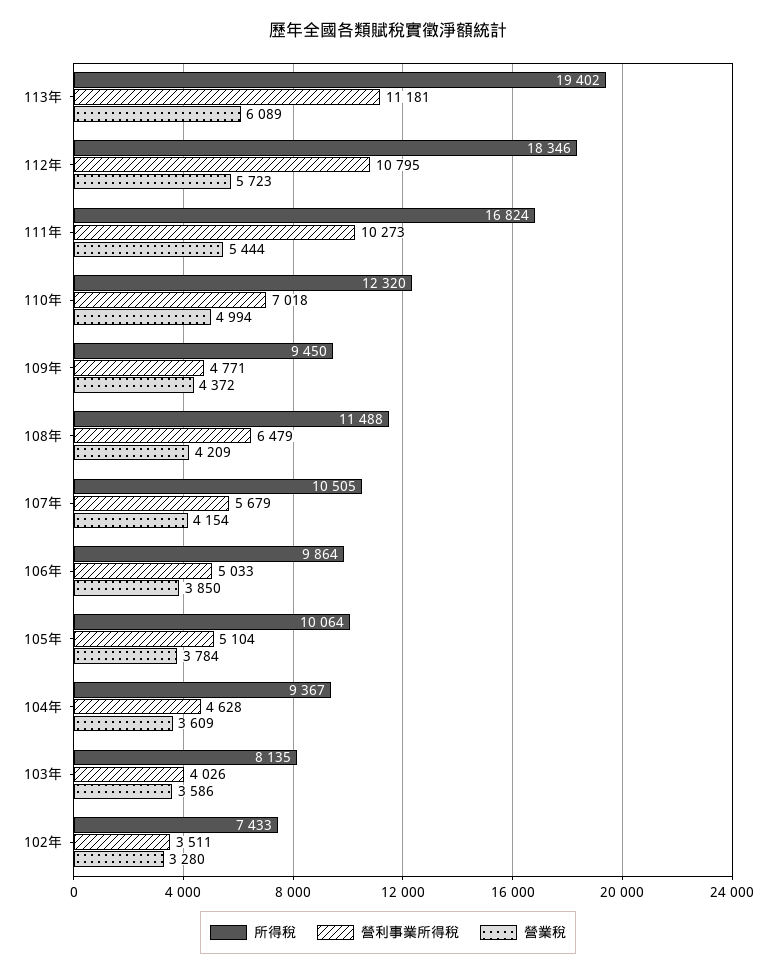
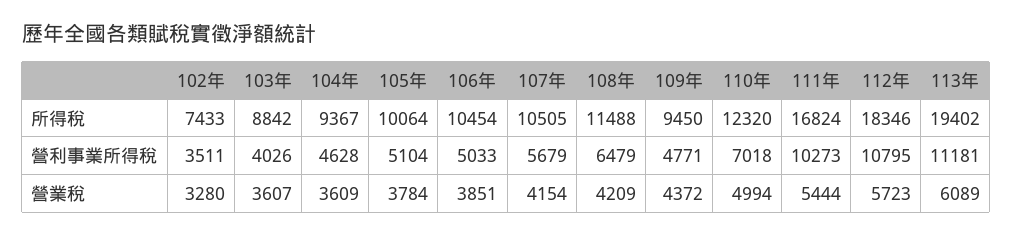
  {
    "所得稅": {
      "113年": 19402,
      "112年": 18346,
      "111年": 16824,
      "110年": 12320,
      "109年": 9450,
      "108年": 11488,
      "107年": 10505,
-     "106年": 9864,
+     "106年": 10454,
      "105年": 10064,
      "104年": 9367,
-     "103年": 8135,
+     "103年": 8842,
      "102年": 7433
    },
    "營利事業所得稅": {
      "113年": 11181,
      "112年": 10795,
      "111年": 10273,
      "110年": 7018,
      "109年": 4771,
      "108年": 6479,
      "107年": 5679,
      "106年": 5033,
      "105年": 5104,
      "104年": 4628,
      "103年": 4026,
      "102年": 3511
    },
    "營業稅": {
      "113年": 6089,
      "112年": 5723,
      "111年": 5444,
      "110年": 4994,
      "109年": 4372,
      "108年": 4209,
      "107年": 4154,
-     "106年": 3850,
+     "106年": 3851,
      "105年": 3784,
      "104年": 3609,
-     "103年": 3586,
+     "103年": 3607,
      "102年": 3280
    }
  }

